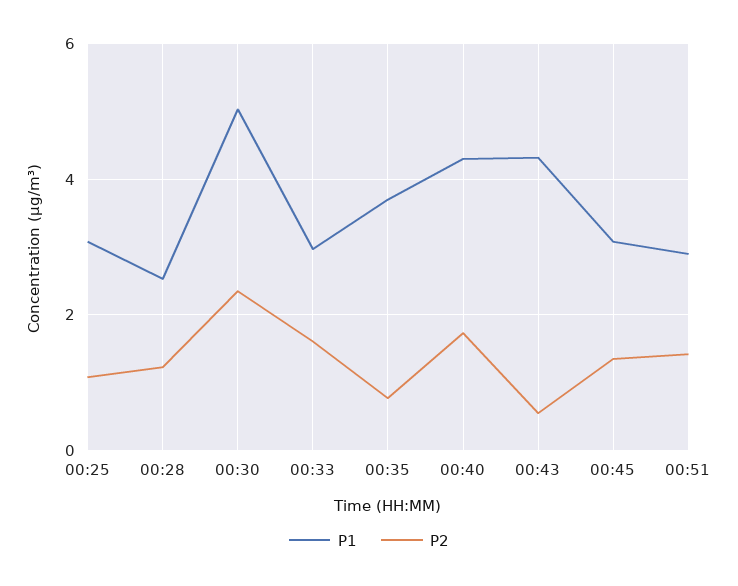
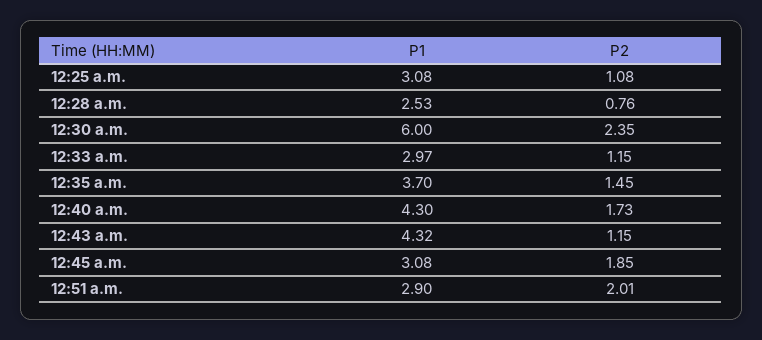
  {
    "P1": {
      "00:25": 3.08,
      "00:28": 2.53,
-     "00:30": 5,
+     "00:30": 6,
      "00:33": 2.97,
      "00:35": 3.7,
      "00:40": 4.3,
      "00:43": 4.32,
      "00:45": 3.08,
      "00:51": 2.9
    },
    "P2": {
      "00:25": 1.08,
-     "00:28": 1.2,
+     "00:28": 0.76,
      "00:30": 2.35,
-     "00:33": 1.6,
+     "00:33": 1.15,
-     "00:35": 0.8,
+     "00:35": 1.45,
      "00:40": 1.73,
-     "00:43": 0.6,
+     "00:43": 1.15,
-     "00:45": 1.4,
+     "00:45": 1.85,
-     "00:51": 1.4
+     "00:51": 2.01
    }
  }

